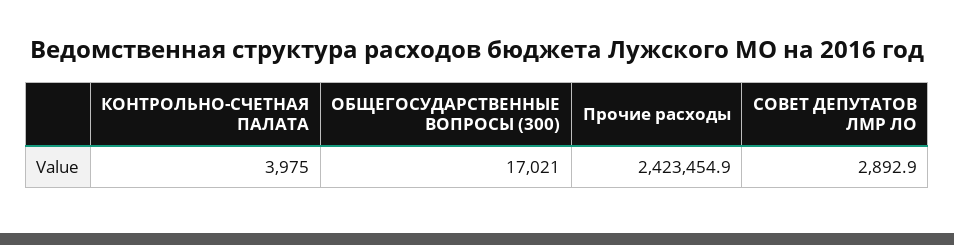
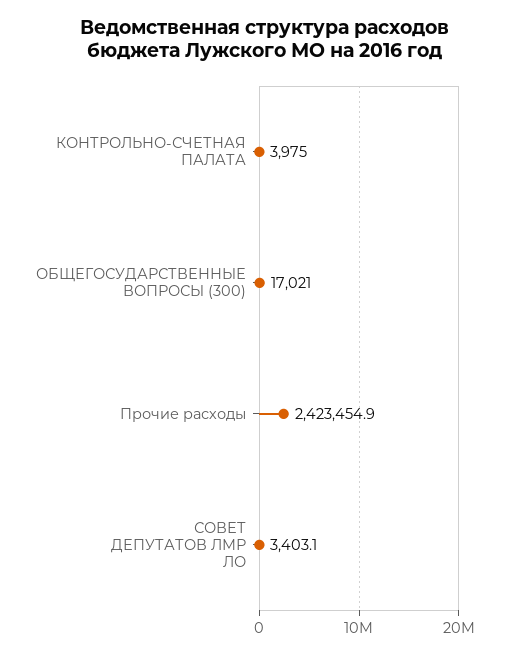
  {
    "КОНТРОЛЬНО-СЧЕТНАЯ ПАЛАТА": 3975,
    "ОБЩЕГОСУДАРСТВЕННЫЕ ВОПРОСЫ (300)": 17021,
    "Прочие расходы": 2423454.9,
-   "СОВЕТ ДЕПУТАТОВ ЛМР ЛО": 2892.9
+   "СОВЕТ ДЕПУТАТОВ ЛМР ЛО": 3403.1
  }

